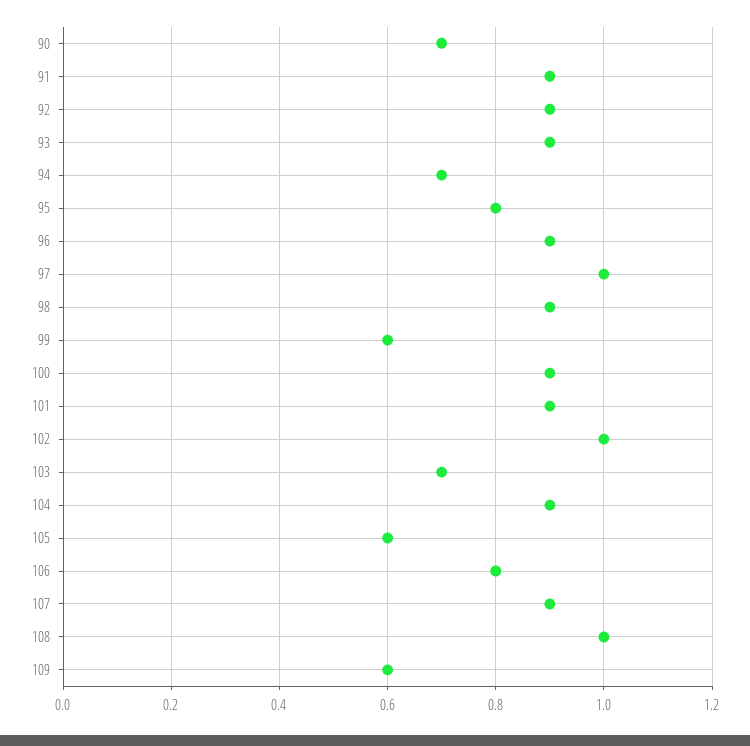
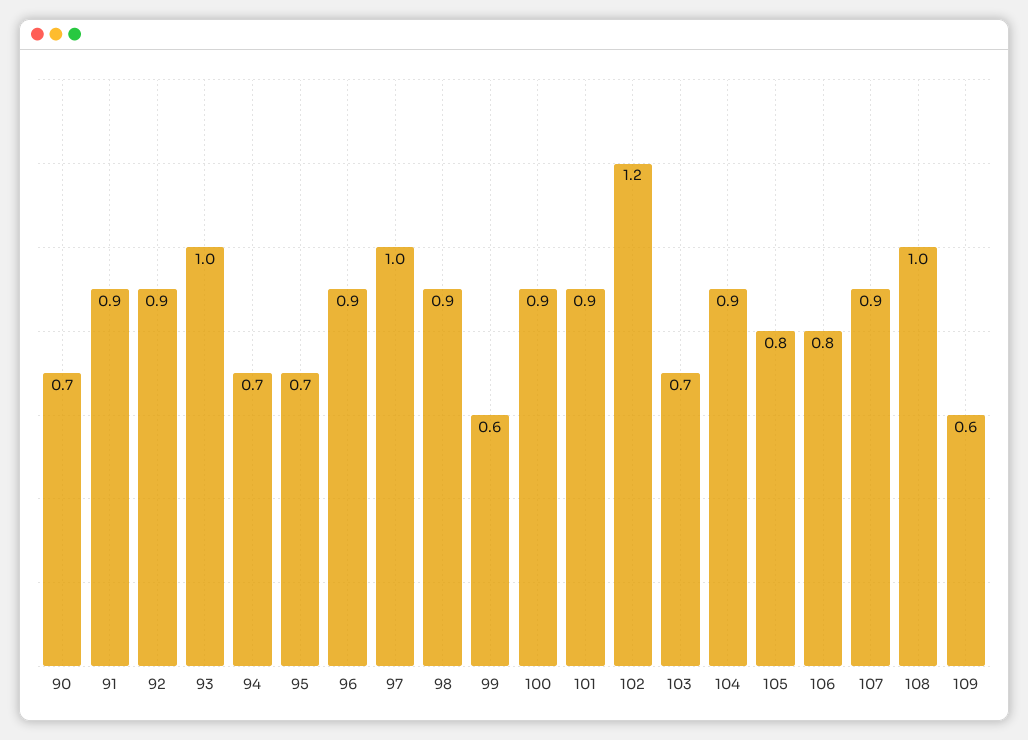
  {
    "90": 0.7,
    "91": 0.9,
    "92": 0.9,
-   "93": 0.9,
+   "93": 1,
    "94": 0.7,
-   "95": 0.8,
+   "95": 0.7,
    "96": 0.9,
    "97": 1,
    "98": 0.9,
    "99": 0.6,
    "100": 0.9,
    "101": 0.9,
-   "102": 1,
+   "102": 1.2,
    "103": 0.7,
    "104": 0.9,
-   "105": 0.6,
+   "105": 0.8,
    "106": 0.8,
    "107": 0.9,
    "108": 1,
    "109": 0.6
  }

